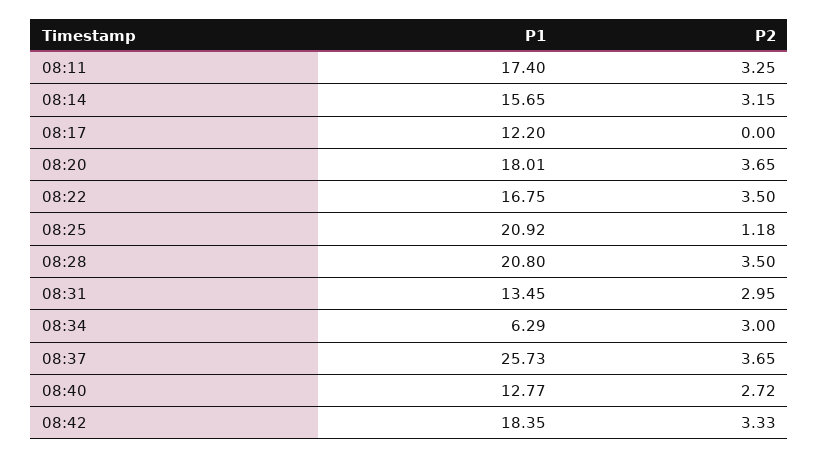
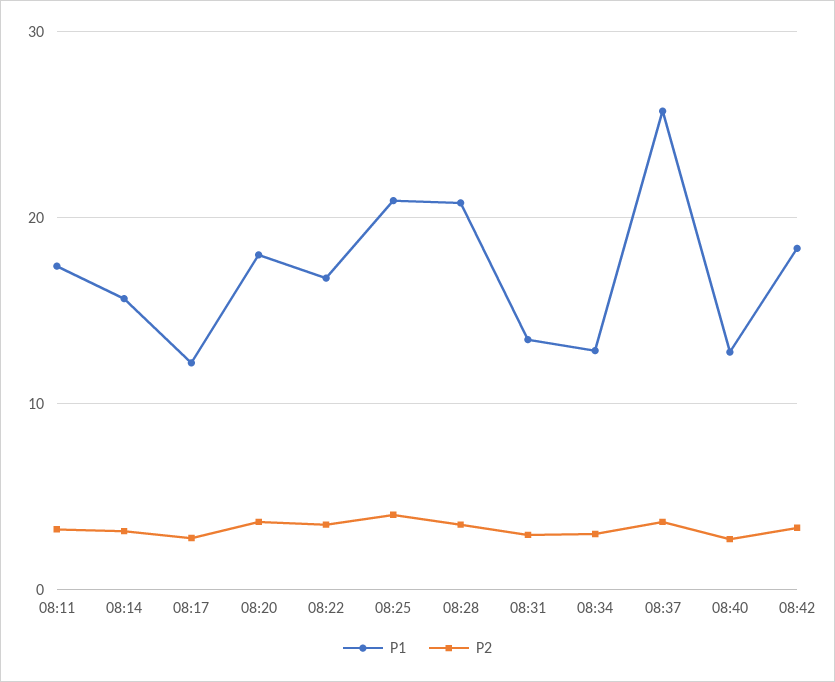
  {
    "P1": {
      "08:11": 17.4,
      "08:14": 15.65,
      "08:17": 12.2,
      "08:20": 18.01,
      "08:22": 16.75,
      "08:25": 20.92,
      "08:28": 20.8,
      "08:31": 13.45,
-     "08:34": 6.29,
+     "08:34": 13,
      "08:37": 25.73,
      "08:40": 12.77,
      "08:42": 18.35
    },
    "P2": {
      "08:11": 3.25,
      "08:14": 3.15,
-     "08:17": 0,
+     "08:17": 3,
      "08:20": 3.65,
      "08:22": 3.5,
-     "08:25": 1.18,
+     "08:25": 4,
      "08:28": 3.5,
      "08:31": 2.95,
      "08:34": 3,
      "08:37": 3.65,
      "08:40": 2.72,
      "08:42": 3.33
    }
  }

